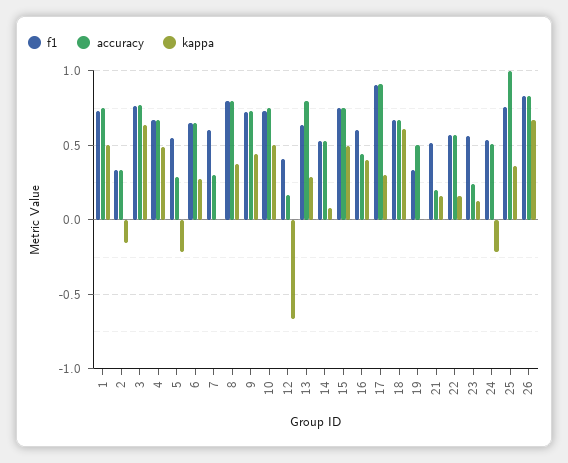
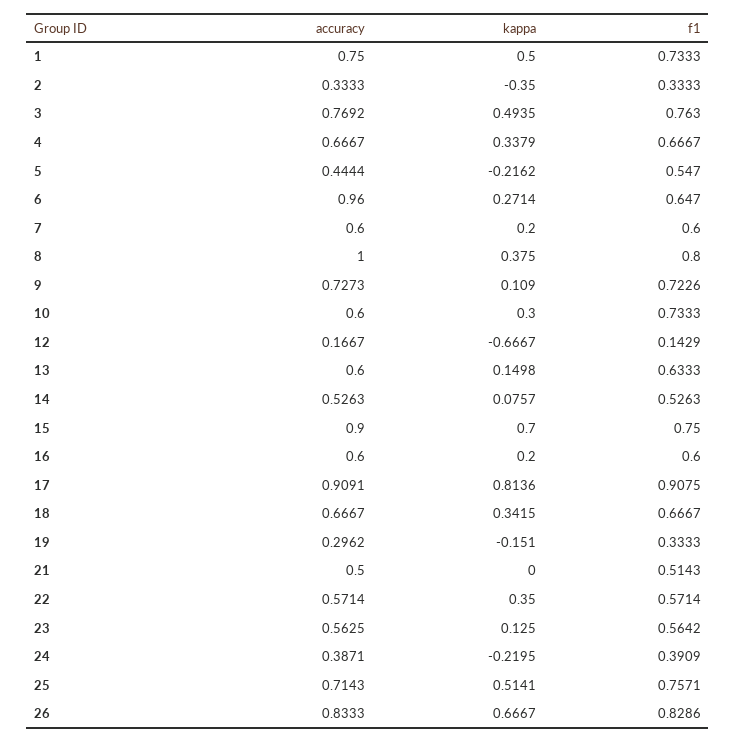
  {
    "f1": {
      "1": 0.7333,
      "2": 0.3333,
      "3": 0.763,
      "4": 0.6667,
      "5": 0.547,
      "6": 0.647,
      "7": 0.6,
      "8": 0.8,
      "9": 0.7226,
      "10": 0.7333,
-     "12": 0.4,
+     "12": 0.1429,
      "13": 0.6333,
      "14": 0.5263,
      "15": 0.75,
      "16": 0.6,
      "17": 0.9075,
      "18": 0.6667,
      "19": 0.3333,
      "21": 0.5143,
      "22": 0.5714,
      "23": 0.5642,
-     "24": 0.55,
+     "24": 0.3909,
      "25": 0.7571,
      "26": 0.8286
    },
    "accuracy": {
      "1": 0.75,
      "2": 0.3333,
      "3": 0.7692,
      "4": 0.6667,
-     "5": 0.3,
+     "5": 0.4444,
-     "6": 0.65,
+     "6": 0.96,
-     "7": 0.3,
+     "7": 0.6,
-     "8": 0.8,
+     "8": 1,
      "9": 0.7273,
-     "10": 0.75,
+     "10": 0.6,
      "12": 0.1667,
-     "13": 0.8,
+     "13": 0.6,
      "14": 0.5263,
-     "15": 0.75,
+     "15": 0.9,
-     "16": 0.45,
+     "16": 0.6,
      "17": 0.9091,
      "18": 0.6667,
-     "19": 0.5,
+     "19": 0.2962,
-     "21": 0.2,
+     "21": 0.5,
      "22": 0.5714,
-     "23": 0.25,
+     "23": 0.5625,
-     "24": 0.5,
+     "24": 0.3871,
-     "25": 1,
+     "25": 0.7143,
      "26": 0.8333
    },
    "kappa": {
      "1": 0.5,
-     "2": -0.15,
+     "2": -0.35,
-     "3": 0.65,
+     "3": 0.4935,
-     "4": 0.5,
+     "4": 0.3379,
      "5": -0.2162,
      "6": 0.2714,
-     "7": 0,
+     "7": 0.2,
      "8": 0.375,
-     "9": 0.45,
+     "9": 0.109,
-     "10": 0.5,
+     "10": 0.3,
      "12": -0.6667,
-     "13": 0.3,
+     "13": 0.1498,
      "14": 0.0757,
-     "15": 0.5,
+     "15": 0.7,
-     "16": 0.4,
+     "16": 0.2,
-     "17": 0.3,
+     "17": 0.8136,
-     "18": 0.6,
+     "18": 0.3415,
-     "19": 0,
+     "19": -0.151,
-     "21": 0.15,
+     "21": 0,
-     "22": 0.15,
+     "22": 0.35,
      "23": 0.125,
      "24": -0.2195,
-     "25": 0.35,
+     "25": 0.5141,
      "26": 0.6667
    }
  }

